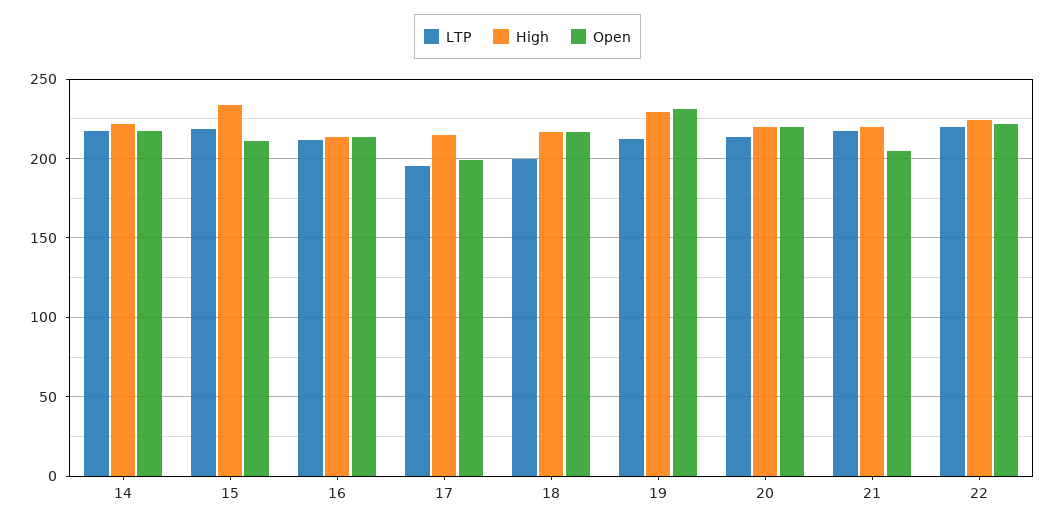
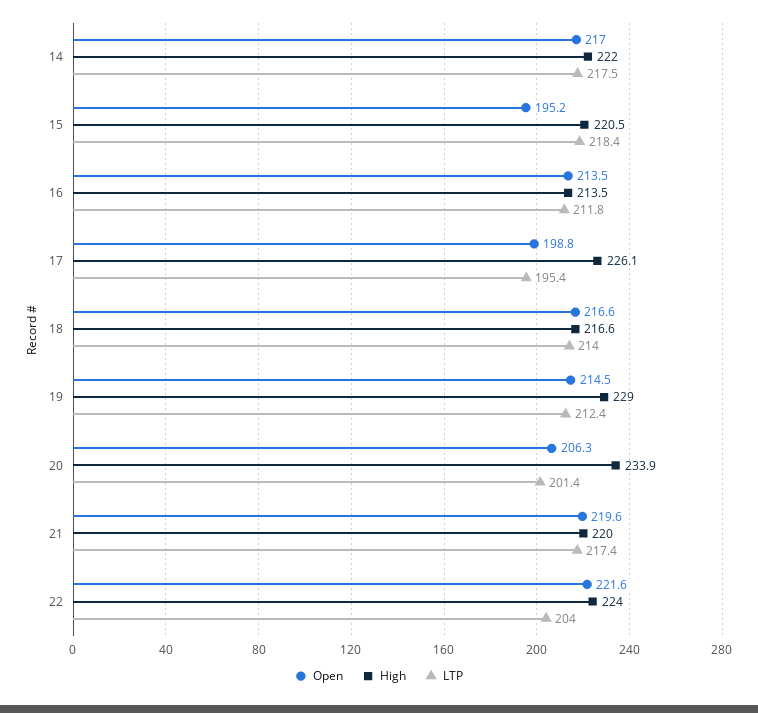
  {
    "LTP": {
      "14": 217.5,
      "15": 218.4,
      "16": 211.8,
      "17": 195.4,
-     "18": 200,
+     "18": 214,
      "19": 212.4,
-     "20": 215,
+     "20": 201.4,
      "21": 217.4,
-     "22": 220
+     "22": 204
    },
    "High": {
      "14": 222,
-     "15": 235,
+     "15": 220.5,
      "16": 213.5,
-     "17": 215,
+     "17": 226.1,
      "18": 216.6,
      "19": 229,
-     "20": 220,
+     "20": 233.9,
      "21": 220,
      "22": 224
    },
    "Open": {
      "14": 217,
-     "15": 210,
+     "15": 195.2,
      "16": 213.5,
      "17": 198.8,
      "18": 216.6,
-     "19": 230,
+     "19": 214.5,
-     "20": 220,
+     "20": 206.3,
-     "21": 205,
+     "21": 219.6,
      "22": 221.6
    }
  }

